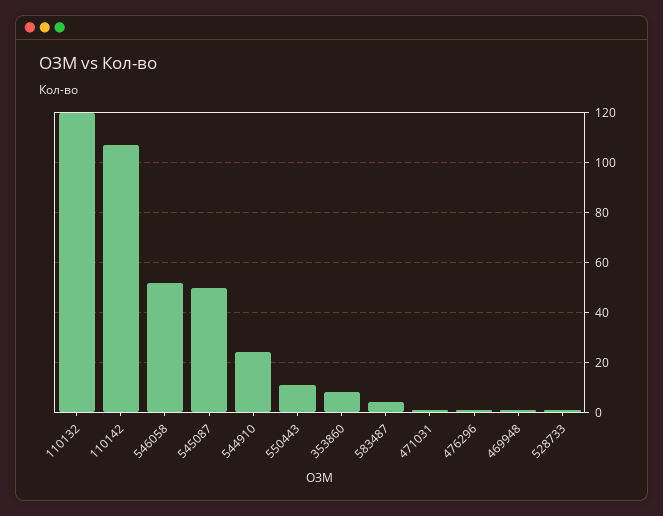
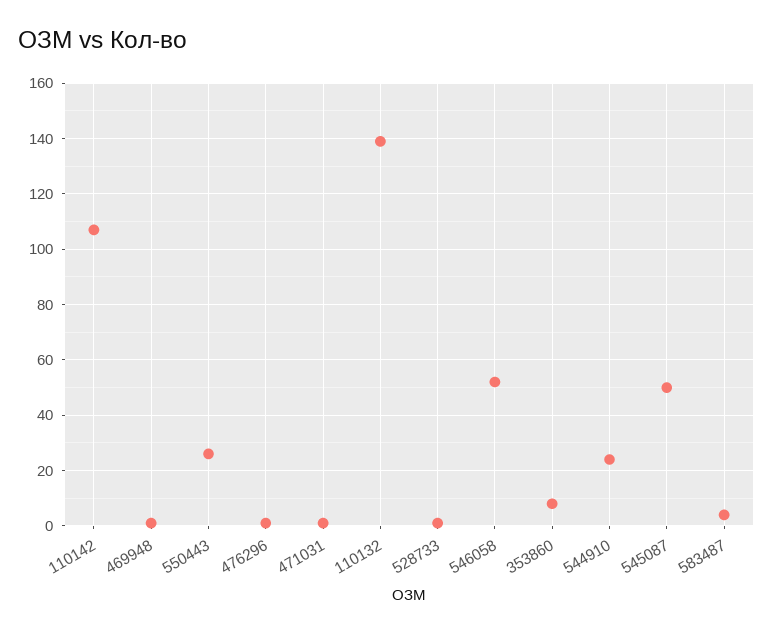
  {
-   "110132": 120,
+   "110132": 140,
    "110142": 105,
    "546058": 50,
    "545087": 50,
    "544910": 25,
-   "550443": 10,
+   "550443": 25,
    "353860": 10,
    "583487": 5,
    "471031": 0,
    "476296": 0,
    "469948": 0,
    "528733": 0
  }

